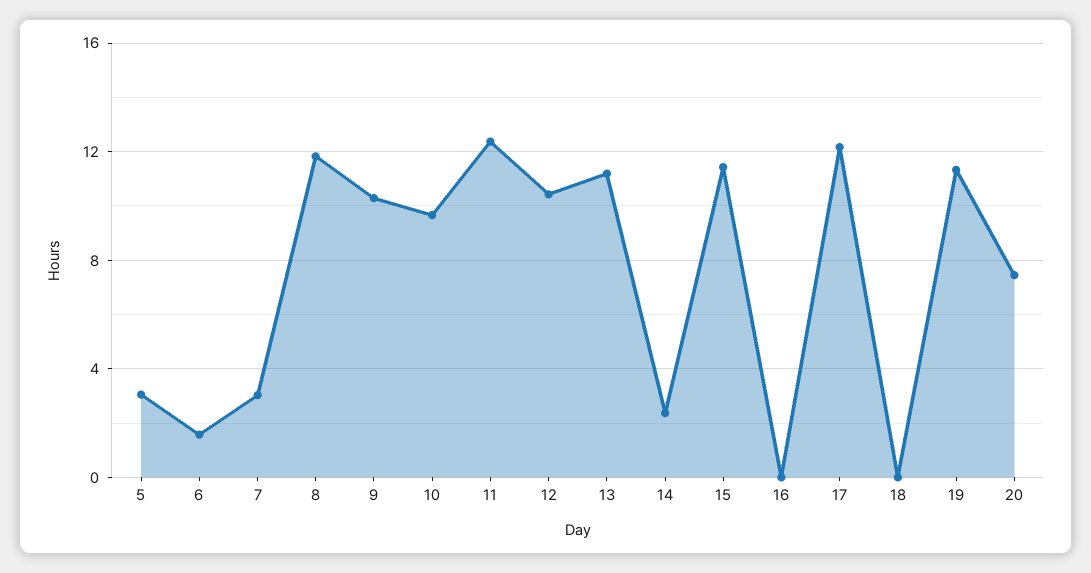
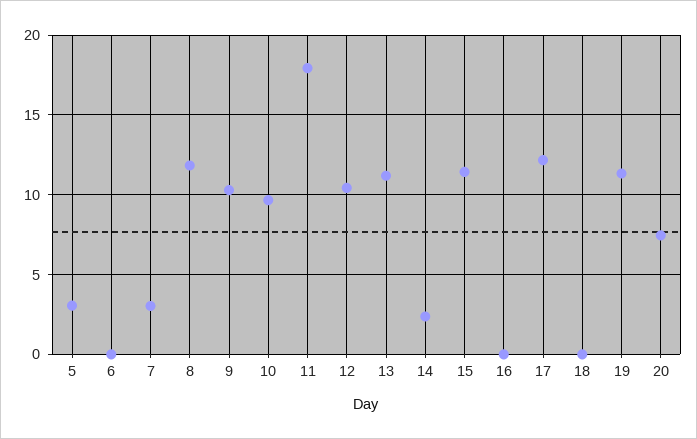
  {
    "5": 3,
-   "6": 1.5,
+   "6": 0,
    "7": 3,
    "8": 12,
    "9": 10.5,
    "10": 9.5,
-   "11": 12.5,
+   "11": 18,
    "12": 10.5,
    "13": 11,
    "14": 2.5,
    "15": 11.5,
    "16": 0,
    "17": 12,
    "18": 0,
    "19": 11.5,
    "20": 7.5
  }

